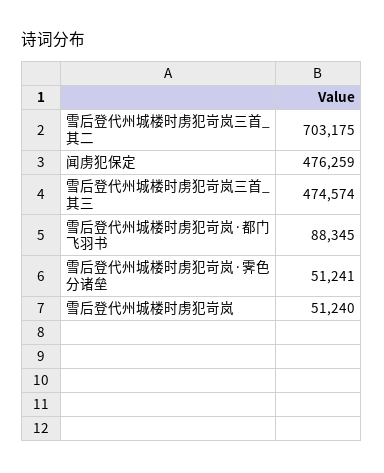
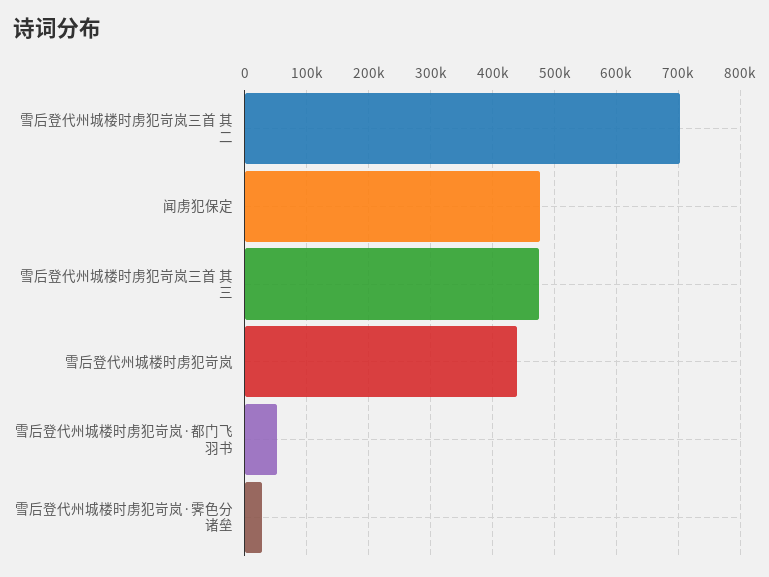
  {
    "雪后登代州城楼时虏犯岢岚三首_其二": 703175,
    "闻虏犯保定": 476259,
    "雪后登代州城楼时虏犯岢岚三首_其三": 474574,
-   "雪后登代州城楼时虏犯岢岚·都门飞羽书": 88345,
+   "雪后登代州城楼时虏犯岢岚·都门飞羽书": 50000,
-   "雪后登代州城楼时虏犯岢岚·霁色分诸垒": 51241,
+   "雪后登代州城楼时虏犯岢岚·霁色分诸垒": 30000,
-   "雪后登代州城楼时虏犯岢岚": 51240
+   "雪后登代州城楼时虏犯岢岚": 440000
  }

